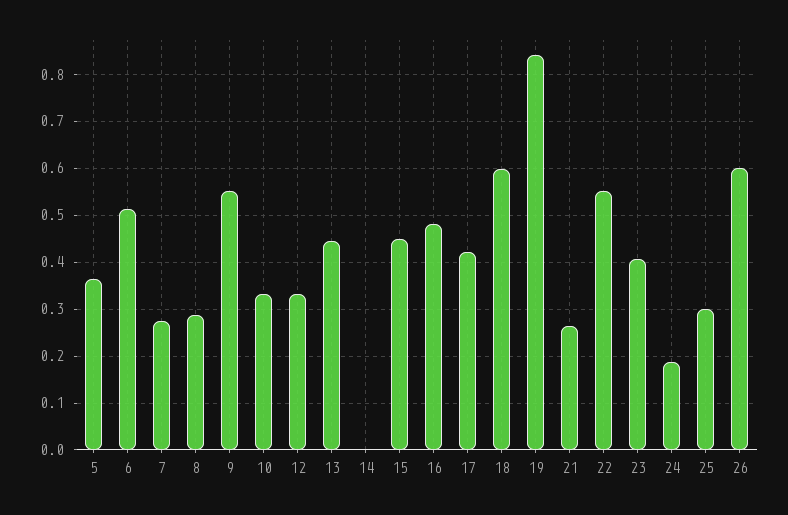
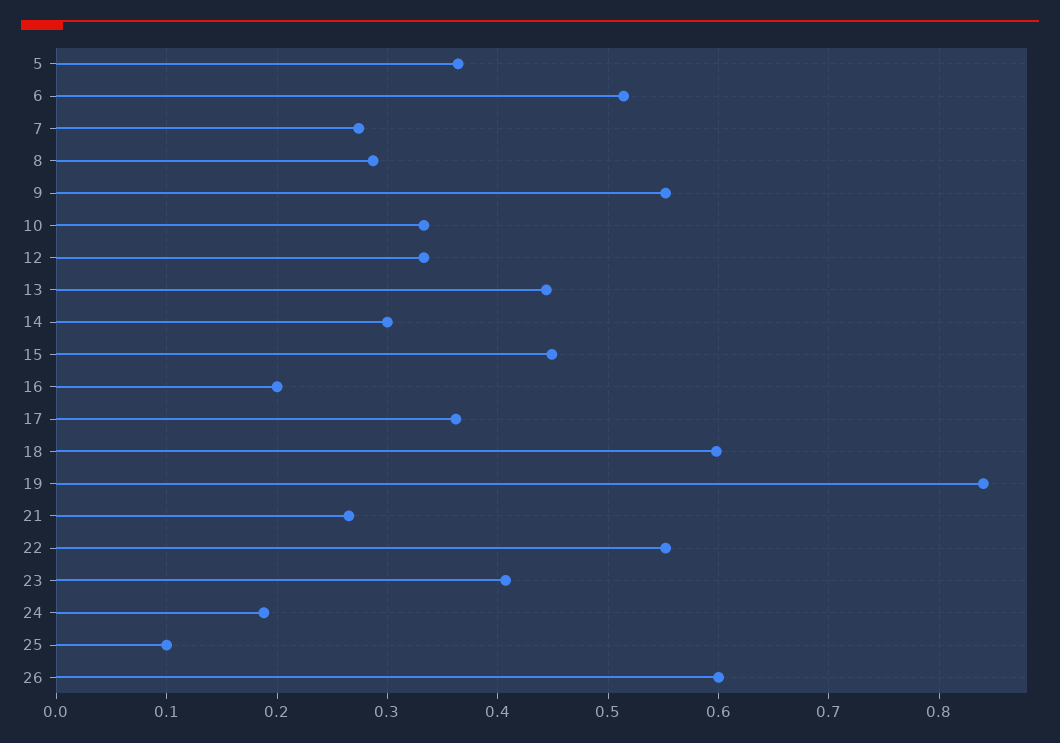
  {
    "5": 0.36,
    "6": 0.51,
    "7": 0.27,
    "8": 0.29,
    "9": 0.55,
    "10": 0.33,
    "12": 0.33,
    "13": 0.44,
-   "14": 0,
+   "14": 0.3,
    "15": 0.45,
-   "16": 0.48,
+   "16": 0.2,
-   "17": 0.42,
+   "17": 0.36,
    "18": 0.6,
    "19": 0.84,
    "21": 0.27,
    "22": 0.55,
    "23": 0.41,
    "24": 0.19,
-   "25": 0.3,
+   "25": 0.1,
    "26": 0.6
  }

